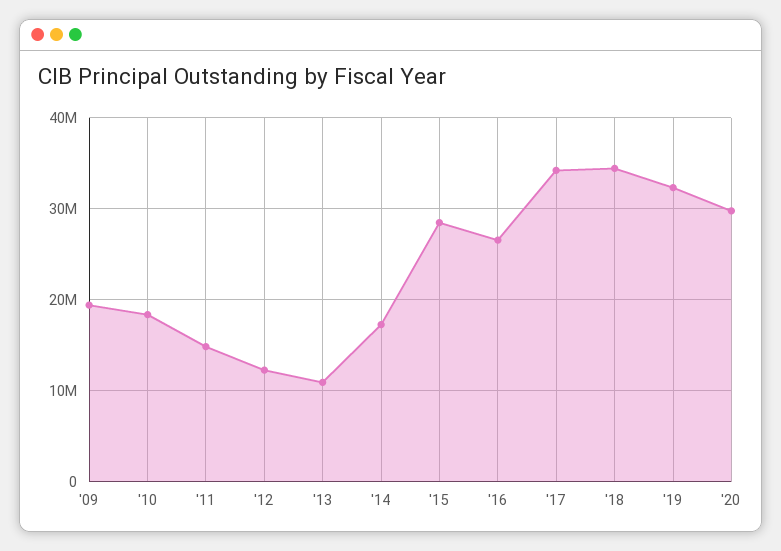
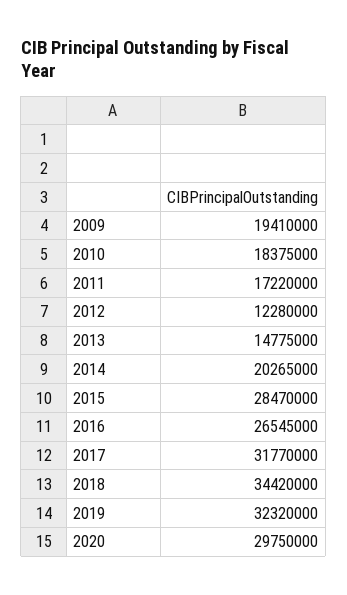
  {
    "'09": 19410000,
    "'10": 18375000,
-   "'11": 15000000,
+   "'11": 17220000,
    "'12": 12280000,
-   "'13": 11000000,
+   "'13": 14775000,
-   "'14": 17000000,
+   "'14": 20265000,
    "'15": 28470000,
    "'16": 26545000,
-   "'17": 34000000,
+   "'17": 31770000,
    "'18": 34420000,
    "'19": 32320000,
    "'20": 29750000
  }

